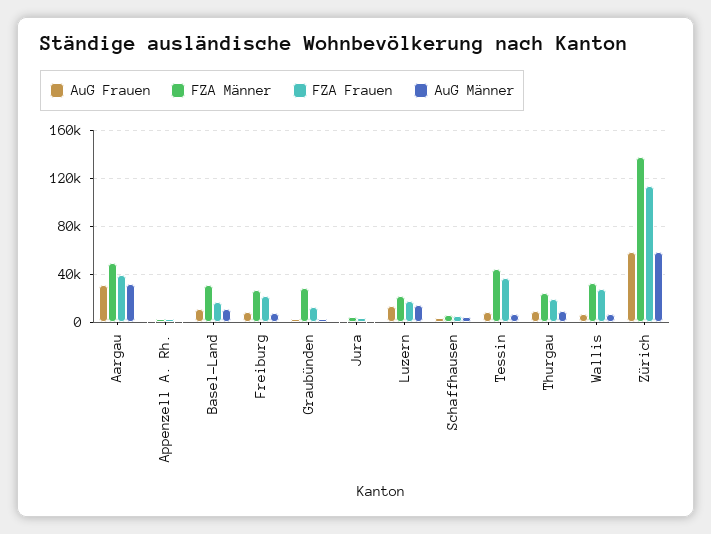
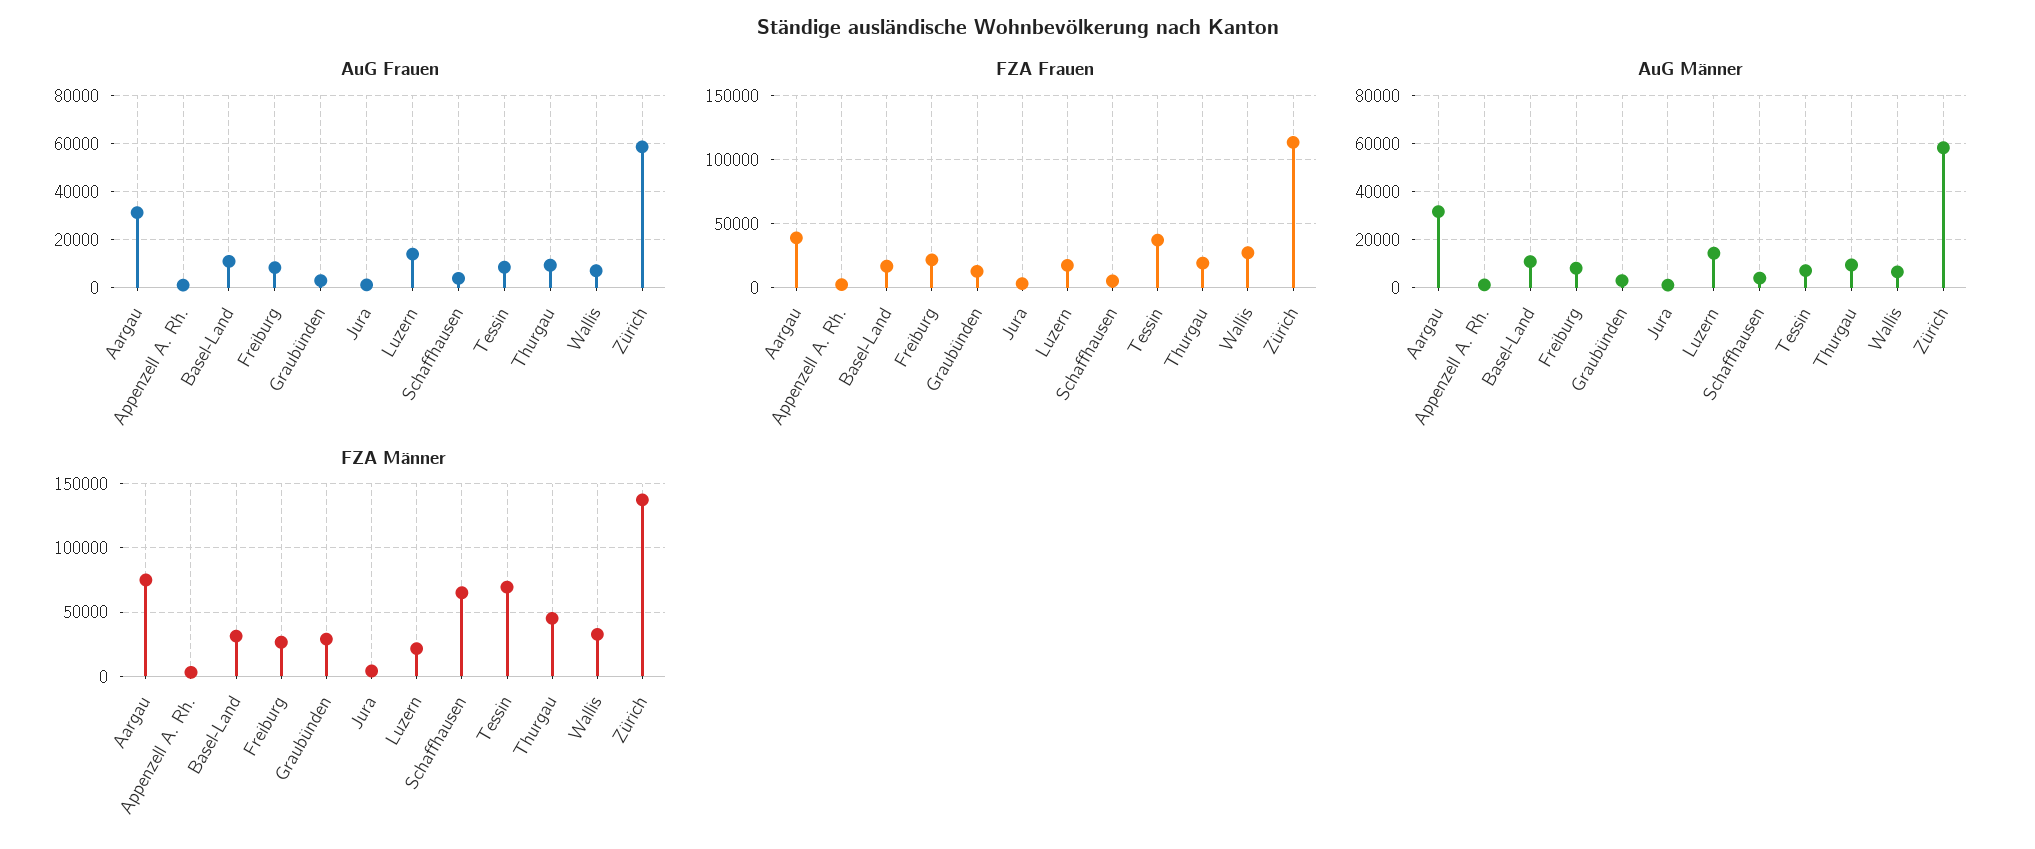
  {
    "AuG Frauen": {
      "Aargau": 32500,
      "Appenzell A. Rh.": 0,
      "Basel-Land": 10000,
      "Freiburg": 7500,
      "Graubünden": 2500,
      "Jura": 0,
      "Luzern": 15000,
      "Schaffhausen": 5000,
      "Tessin": 7500,
      "Thurgau": 10000,
      "Wallis": 7500,
      "Zürich": 57500
    },
    "FZA Männer": {
-     "Aargau": 50000,
+     "Aargau": 75000,
      "Appenzell A. Rh.": 5000,
      "Basel-Land": 30000,
      "Freiburg": 25000,
      "Graubünden": 30000,
      "Jura": 5000,
      "Luzern": 20000,
-     "Schaffhausen": 5000,
+     "Schaffhausen": 65000,
-     "Tessin": 45000,
+     "Tessin": 70000,
-     "Thurgau": 25000,
+     "Thurgau": 45000,
      "Wallis": 35000,
      "Zürich": 140000
    },
    "FZA Frauen": {
      "Aargau": 40000,
      "Appenzell A. Rh.": 5000,
      "Basel-Land": 15000,
      "Freiburg": 20000,
      "Graubünden": 15000,
      "Jura": 5000,
      "Luzern": 20000,
      "Schaffhausen": 5000,
      "Tessin": 35000,
      "Thurgau": 20000,
      "Wallis": 25000,
      "Zürich": 115000
    },
    "AuG Männer": {
      "Aargau": 32500,
      "Appenzell A. Rh.": 0,
      "Basel-Land": 10000,
      "Freiburg": 7500,
      "Graubünden": 2500,
      "Jura": 0,
      "Luzern": 15000,
      "Schaffhausen": 5000,
      "Tessin": 7500,
      "Thurgau": 10000,
      "Wallis": 7500,
      "Zürich": 57500
    }
  }

